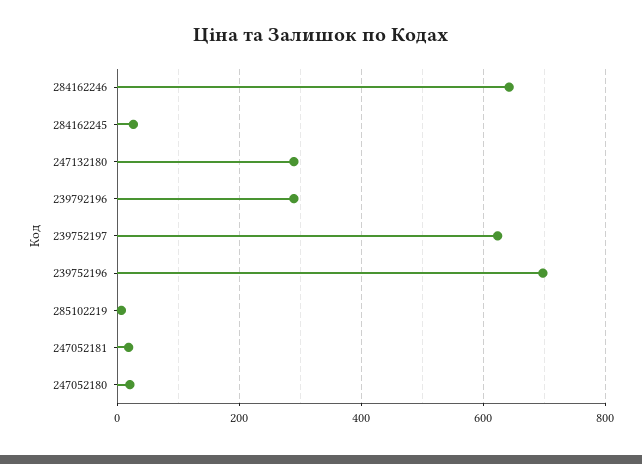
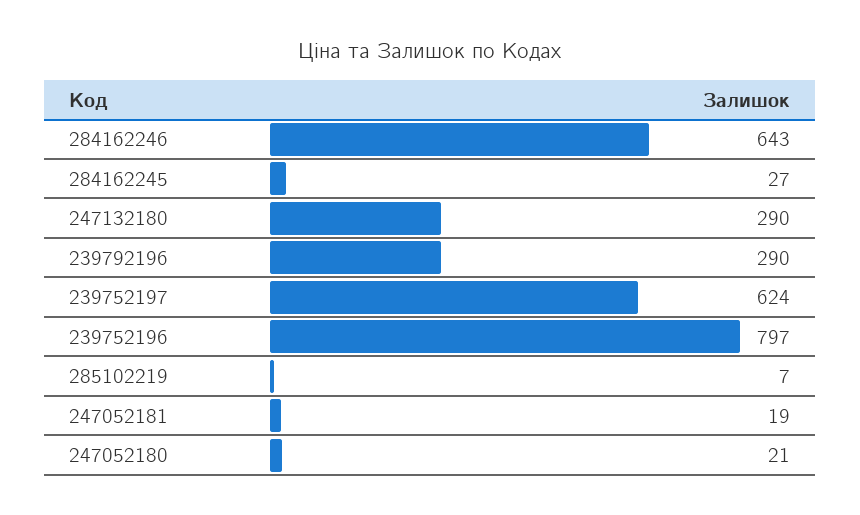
  {
    "284162246": 643,
    "284162245": 27,
    "247132180": 290,
    "239792196": 290,
    "239752197": 624,
-   "239752196": 700,
+   "239752196": 797,
    "285102219": 7,
    "247052181": 19,
    "247052180": 21
  }

